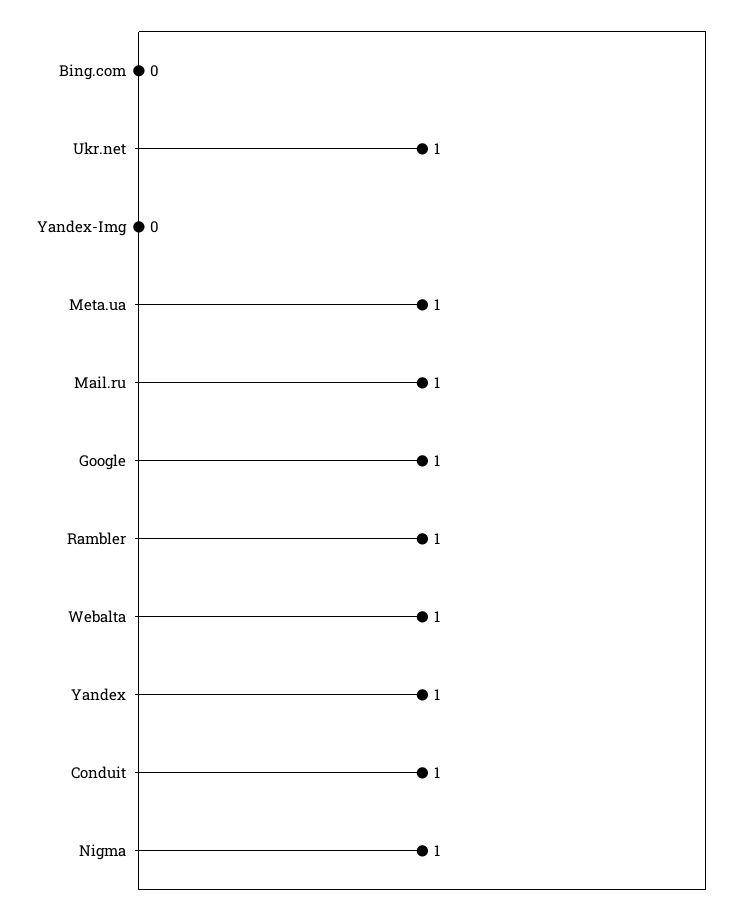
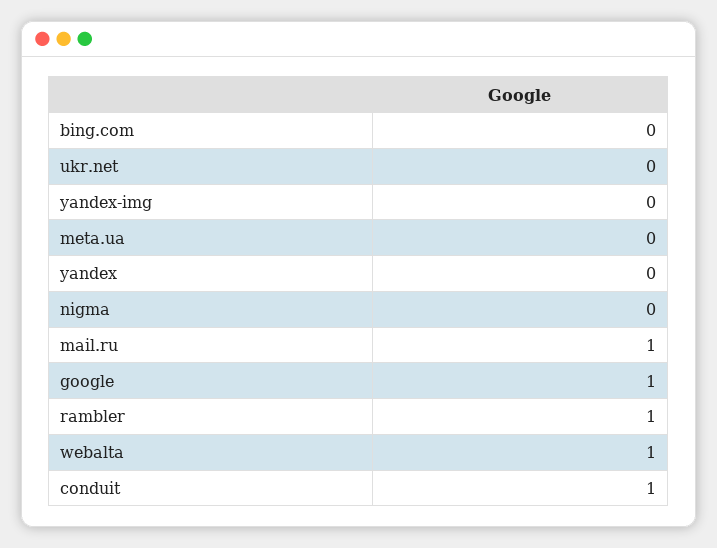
  {
    "Bing.com": 0,
-   "Ukr.net": 1,
+   "Ukr.net": 0,
    "Yandex-Img": 0,
-   "Meta.ua": 1,
+   "Meta.ua": 0,
    "Mail.ru": 1,
    "Google": 1,
    "Rambler": 1,
    "Webalta": 1,
-   "Yandex": 1,
+   "Yandex": 0,
    "Conduit": 1,
-   "Nigma": 1
+   "Nigma": 0
  }

